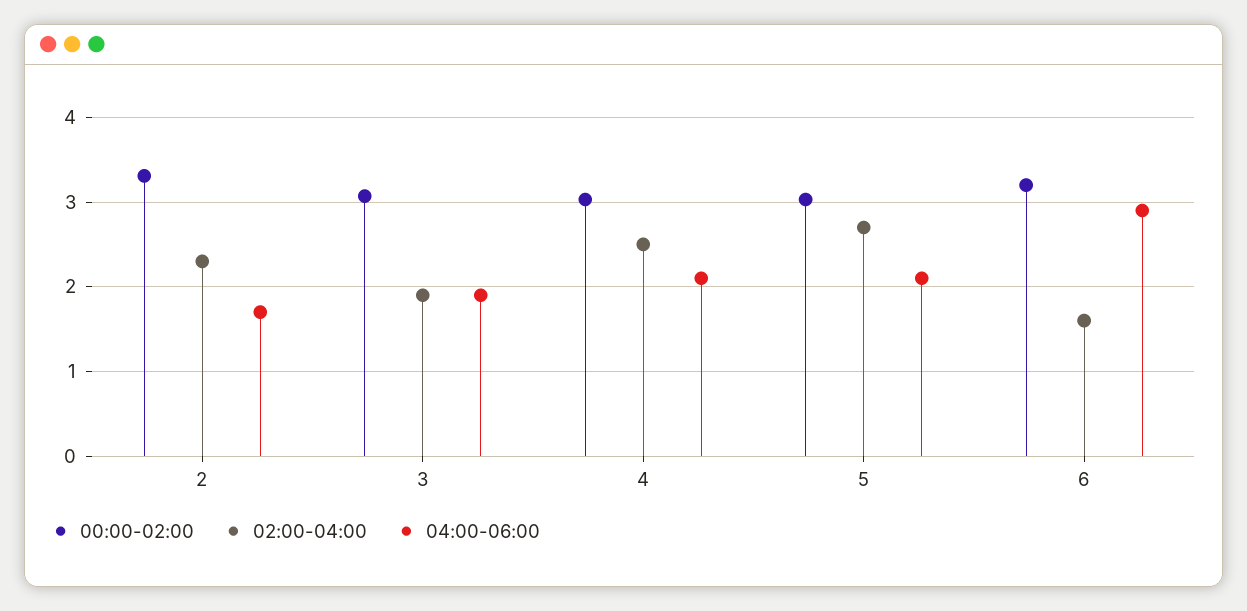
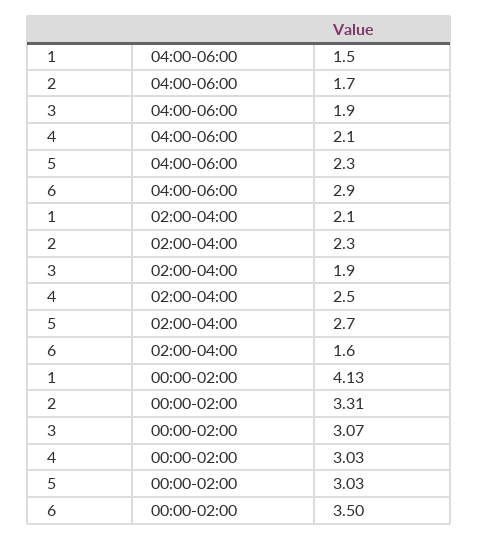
  {
    "00:00-02:00": {
      "2": 3.31,
      "3": 3.07,
      "4": 3.03,
      "5": 3.03,
-     "6": 3.2
+     "6": 3.5,
+     "1": 4.13
    },
    "02:00-04:00": {
      "2": 2.3,
      "3": 1.9,
      "4": 2.5,
      "5": 2.7,
-     "6": 1.6
+     "6": 1.6,
+     "1": 2.1
    },
    "04:00-06:00": {
      "2": 1.7,
      "3": 1.9,
      "4": 2.1,
-     "5": 2.1,
+     "5": 2.3,
-     "6": 2.9
+     "6": 2.9,
+     "1": 1.5
    }
  }

